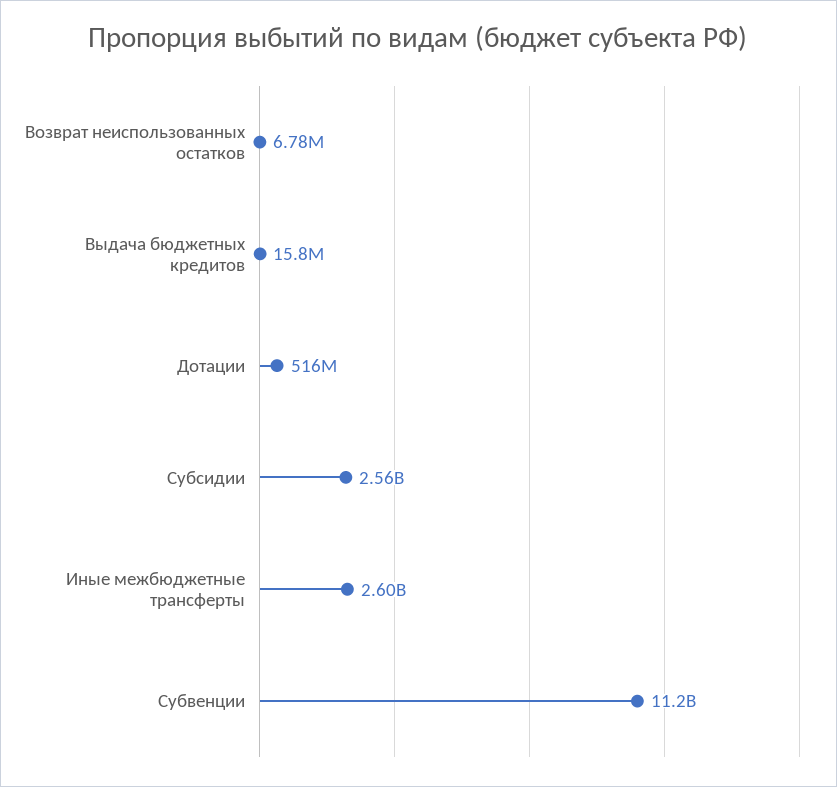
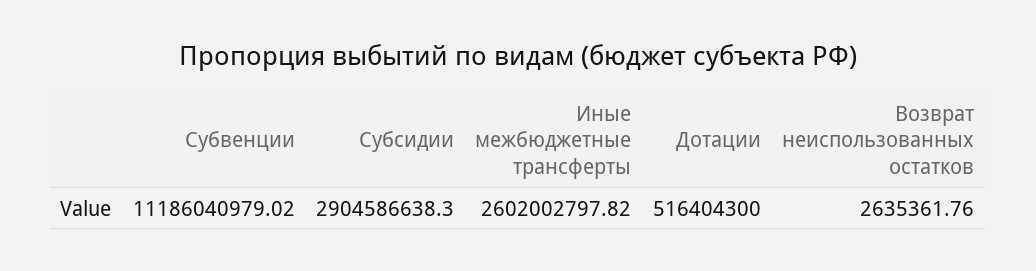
  {
-   "Возврат неиспользованных остатков": 6780000,
+   "Возврат неиспользованных остатков": 2635361.76,
-   "Выдача бюджетных кредитов": 15800000,
    "Дотации": 516404300,
-   "Субсидии": 2560000000,
+   "Субсидии": 2904586638.3,
    "Иные межбюджетные трансферты": 2602002797.82,
    "Субвенции": 11186040979.02
  }

